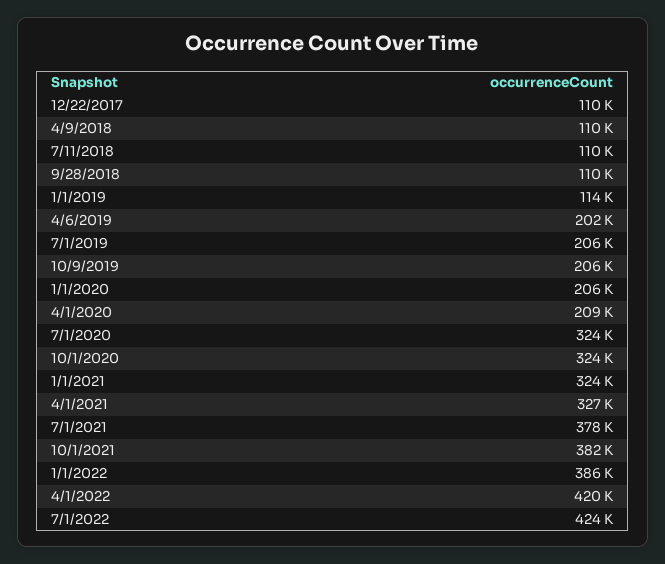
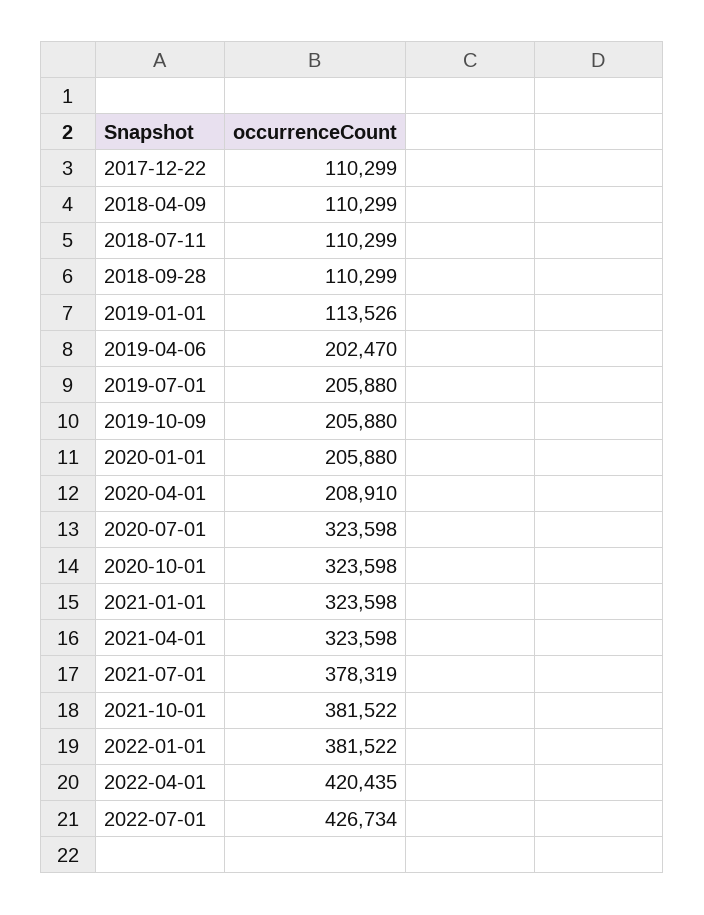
  {
    "12/22/2017": 110299,
    "4/9/2018": 110299,
    "7/11/2018": 110299,
    "9/28/2018": 110299,
    "1/1/2019": 113526,
    "4/6/2019": 202470,
    "7/1/2019": 205880,
    "10/9/2019": 205880,
    "1/1/2020": 205880,
    "4/1/2020": 208910,
    "7/1/2020": 323598,
    "10/1/2020": 323598,
    "1/1/2021": 323598,
-   "4/1/2021": 327000,
+   "4/1/2021": 323598,
    "7/1/2021": 378319,
    "10/1/2021": 381522,
-   "1/1/2022": 386000,
+   "1/1/2022": 381522,
    "4/1/2022": 420435,
-   "7/1/2022": 424000
+   "7/1/2022": 426734
  }

